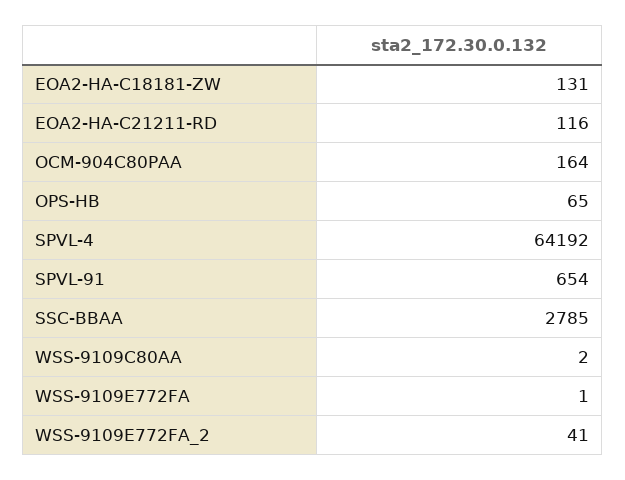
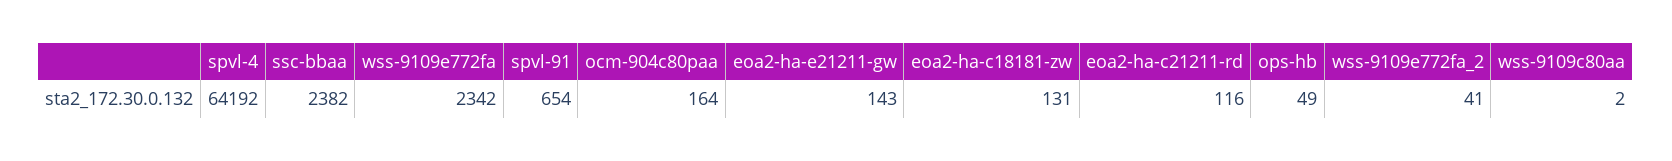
  {
    "EOA2-HA-C18181-ZW": 131,
    "EOA2-HA-C21211-RD": 116,
    "OCM-904C80PAA": 164,
-   "OPS-HB": 65,
+   "OPS-HB": 49,
    "SPVL-4": 64192,
    "SPVL-91": 654,
-   "SSC-BBAA": 2785,
+   "SSC-BBAA": 2382,
    "WSS-9109C80AA": 2,
-   "WSS-9109E772FA": 1,
+   "WSS-9109E772FA": 2342,
-   "WSS-9109E772FA_2": 41
+   "WSS-9109E772FA_2": 41,
+   "eoa2-ha-e21211-gw": 143
  }

